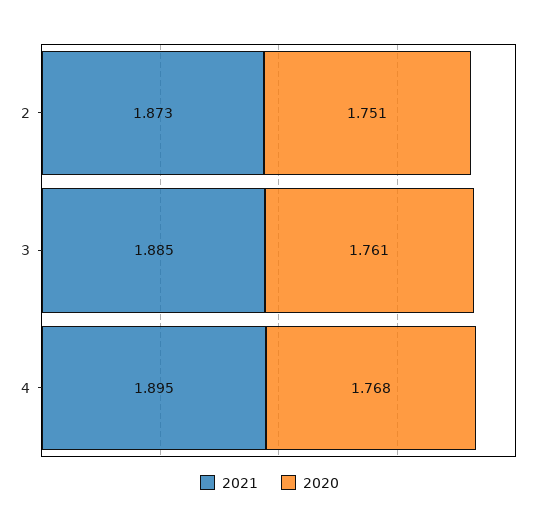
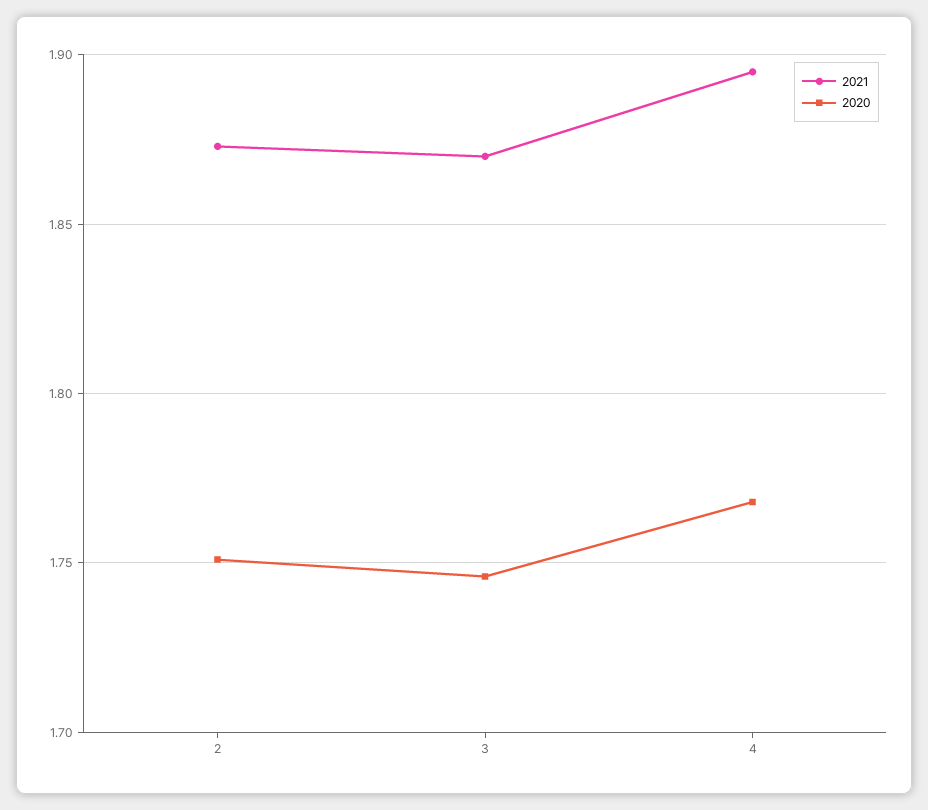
  {
    "2021": {
      "2": 1.873,
-     "3": 1.885,
+     "3": 1.87,
      "4": 1.895
    },
    "2020": {
      "2": 1.751,
-     "3": 1.761,
+     "3": 1.745,
      "4": 1.768
    }
  }

